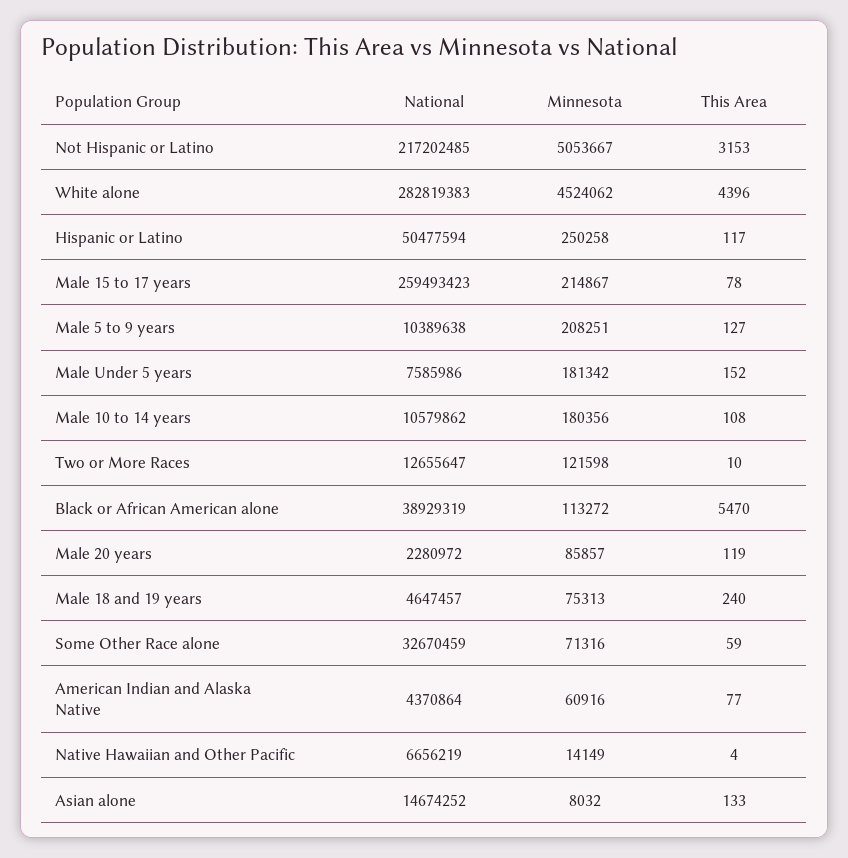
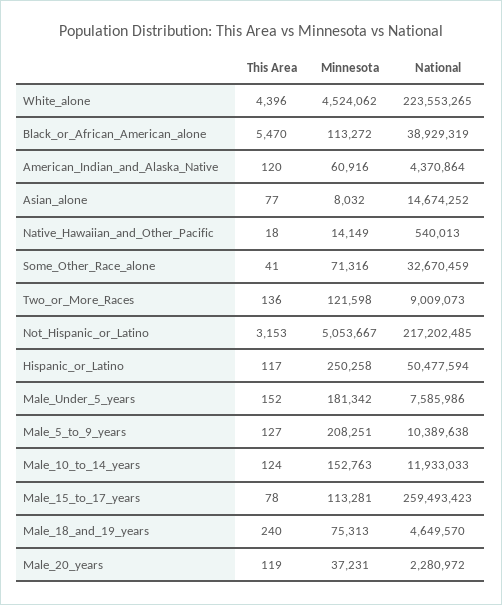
  {
    "National": {
      "Not Hispanic or Latino": 217202485,
-     "White alone": 282819383,
+     "White alone": 223553265,
      "Hispanic or Latino": 50477594,
      "Male 15 to 17 years": 259493423,
      "Male 5 to 9 years": 10389638,
      "Male Under 5 years": 7585986,
-     "Male 10 to 14 years": 10579862,
+     "Male 10 to 14 years": 11933033,
-     "Two or More Races": 12655647,
+     "Two or More Races": 9009073,
      "Black or African American alone": 38929319,
      "Male 20 years": 2280972,
-     "Male 18 and 19 years": 4647457,
+     "Male 18 and 19 years": 4649570,
      "Some Other Race alone": 32670459,
      "American Indian and Alaska Native": 4370864,
-     "Native Hawaiian and Other Pacific": 6656219,
+     "Native Hawaiian and Other Pacific": 540013,
      "Asian alone": 14674252
    },
    "Minnesota": {
      "Not Hispanic or Latino": 5053667,
      "White alone": 4524062,
      "Hispanic or Latino": 250258,
-     "Male 15 to 17 years": 214867,
+     "Male 15 to 17 years": 113281,
      "Male 5 to 9 years": 208251,
      "Male Under 5 years": 181342,
-     "Male 10 to 14 years": 180356,
+     "Male 10 to 14 years": 152763,
      "Two or More Races": 121598,
      "Black or African American alone": 113272,
-     "Male 20 years": 85857,
+     "Male 20 years": 37231,
      "Male 18 and 19 years": 75313,
      "Some Other Race alone": 71316,
      "American Indian and Alaska Native": 60916,
      "Native Hawaiian and Other Pacific": 14149,
      "Asian alone": 8032
    },
    "This Area": {
      "Not Hispanic or Latino": 3153,
      "White alone": 4396,
      "Hispanic or Latino": 117,
      "Male 15 to 17 years": 78,
      "Male 5 to 9 years": 127,
      "Male Under 5 years": 152,
-     "Male 10 to 14 years": 108,
+     "Male 10 to 14 years": 124,
-     "Two or More Races": 10,
+     "Two or More Races": 136,
      "Black or African American alone": 5470,
      "Male 20 years": 119,
      "Male 18 and 19 years": 240,
-     "Some Other Race alone": 59,
+     "Some Other Race alone": 41,
-     "American Indian and Alaska Native": 77,
+     "American Indian and Alaska Native": 120,
-     "Native Hawaiian and Other Pacific": 4,
+     "Native Hawaiian and Other Pacific": 18,
-     "Asian alone": 133
+     "Asian alone": 77
    }
  }

